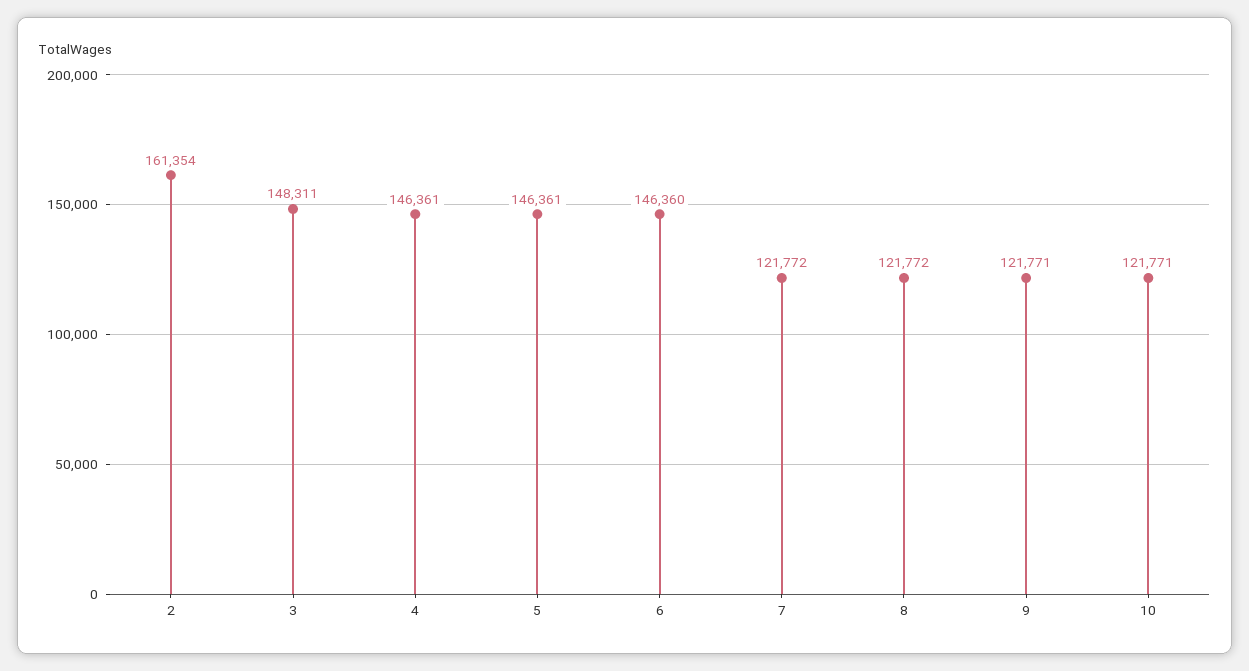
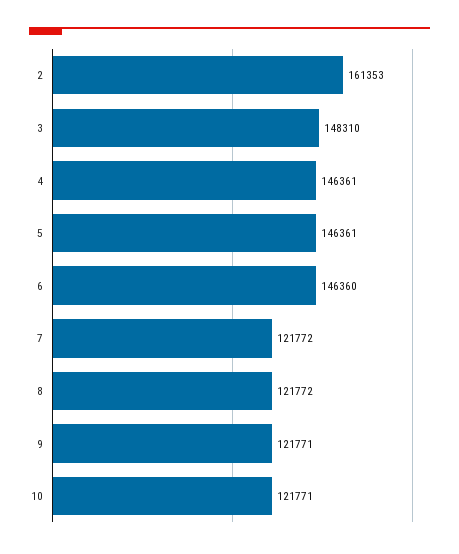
  {
-   "2": 161354,
+   "2": 161353,
-   "3": 148311,
+   "3": 148310,
    "4": 146361,
    "5": 146361,
    "6": 146360,
    "7": 121772,
    "8": 121772,
    "9": 121771,
    "10": 121771
  }

